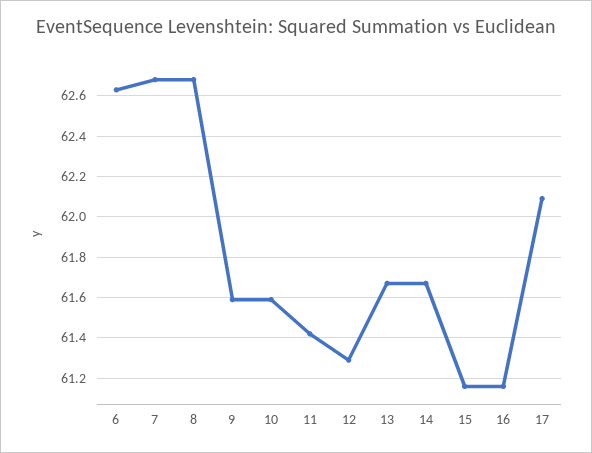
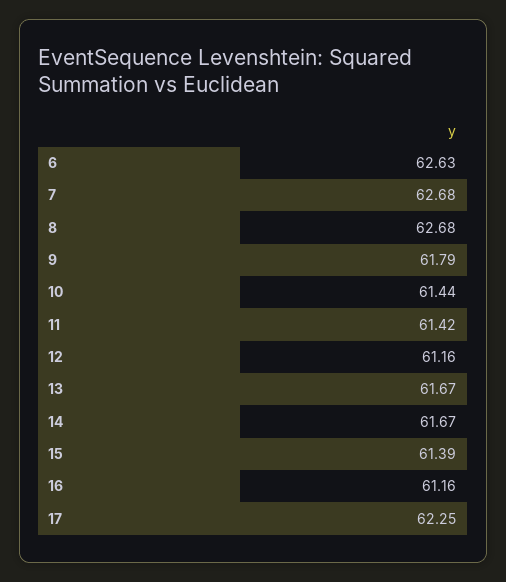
  {
    "6": 62.63,
    "7": 62.68,
    "8": 62.68,
-   "9": 61.6,
+   "9": 61.79,
-   "10": 61.6,
+   "10": 61.44,
    "11": 61.42,
-   "12": 61.3,
+   "12": 61.16,
    "13": 61.67,
    "14": 61.67,
-   "15": 61.15,
+   "15": 61.39,
    "16": 61.16,
-   "17": 62.1
+   "17": 62.25
  }

